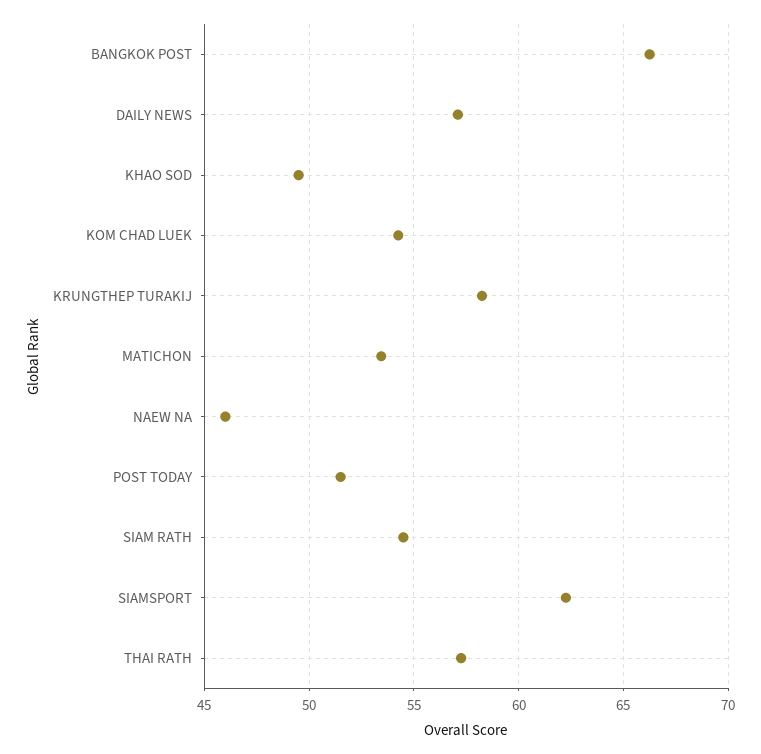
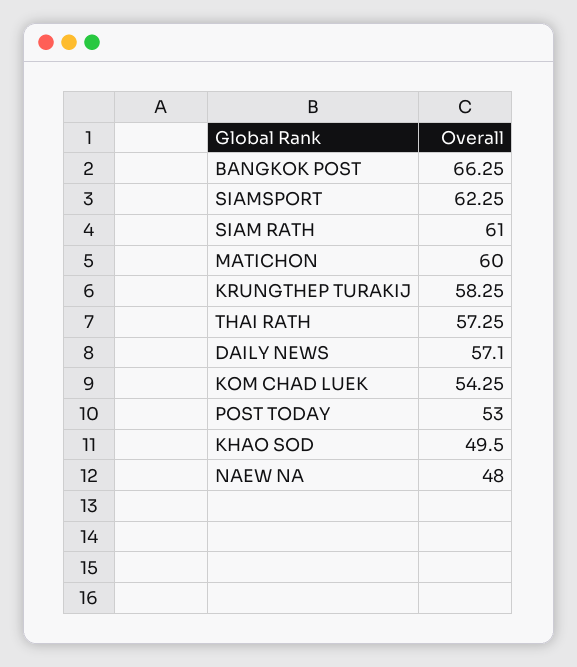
  {
    "BANGKOK POST": 66.25,
    "DAILY NEWS": 57.1,
    "KHAO SOD": 49.5,
    "KOM CHAD LUEK": 54.25,
    "KRUNGTHEP TURAKIJ": 58.25,
-   "MATICHON": 53.5,
+   "MATICHON": 60,
-   "NAEW NA": 46,
+   "NAEW NA": 48,
-   "POST TODAY": 51.5,
+   "POST TODAY": 53,
-   "SIAM RATH": 54.5,
+   "SIAM RATH": 61,
    "SIAMSPORT": 62.25,
    "THAI RATH": 57.25
  }

